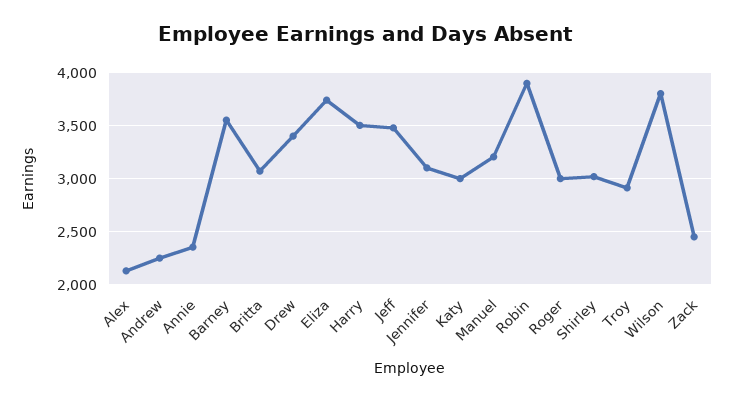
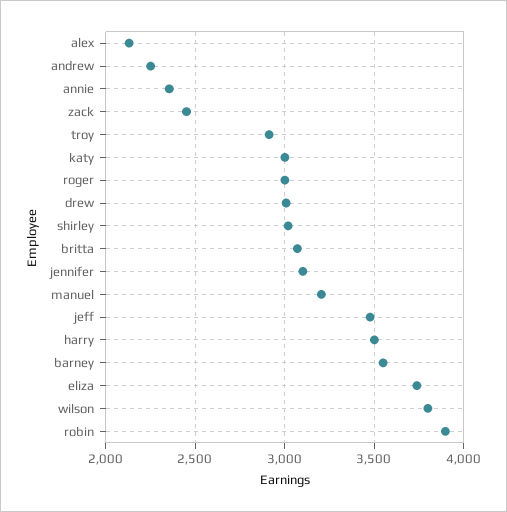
  {
    "Alex": 2150,
    "Andrew": 2250,
    "Annie": 2350,
    "Barney": 3550,
    "Britta": 3050,
-   "Drew": 3400,
+   "Drew": 3000,
    "Eliza": 3750,
    "Harry": 3500,
    "Jeff": 3500,
    "Jennifer": 3100,
    "Katy": 3000,
    "Manuel": 3200,
    "Robin": 3900,
    "Roger": 3000,
    "Shirley": 3000,
    "Troy": 2900,
    "Wilson": 3800,
    "Zack": 2450
  }

